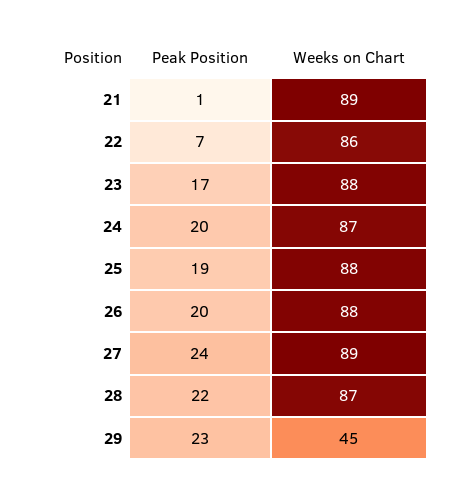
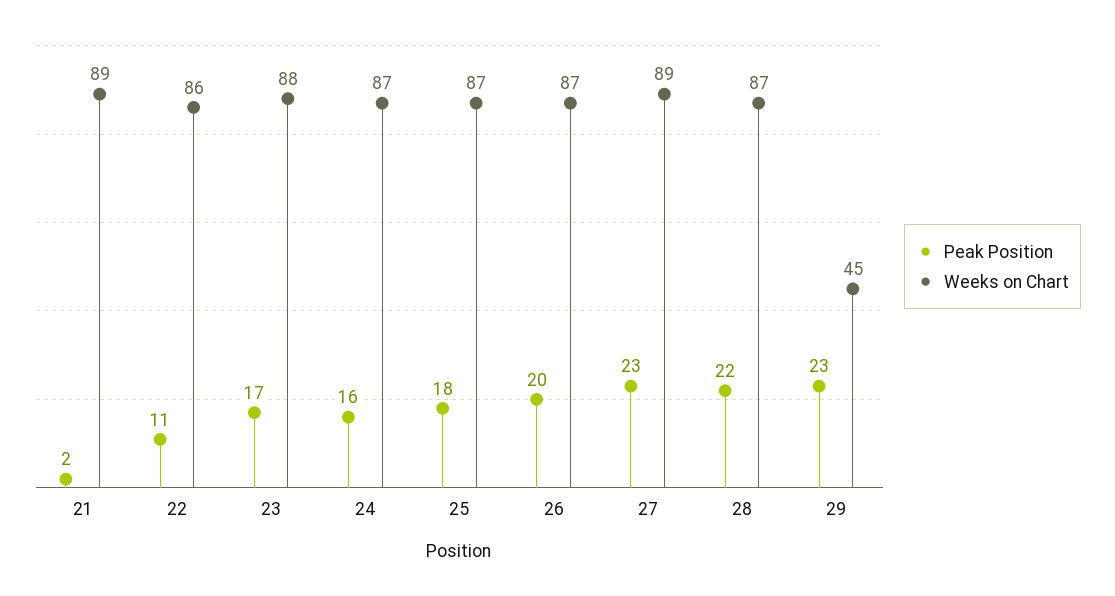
  {
    "Peak Position": {
-     "21": 1,
+     "21": 2,
-     "22": 7,
+     "22": 11,
      "23": 17,
-     "24": 20,
+     "24": 16,
-     "25": 19,
+     "25": 18,
      "26": 20,
-     "27": 24,
+     "27": 23,
      "28": 22,
      "29": 23
    },
    "Weeks on Chart": {
      "21": 89,
      "22": 86,
      "23": 88,
      "24": 87,
-     "25": 88,
+     "25": 87,
-     "26": 88,
+     "26": 87,
      "27": 89,
      "28": 87,
      "29": 45
    }
  }

